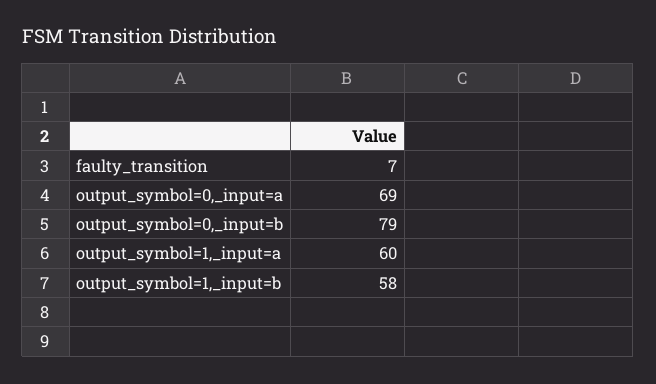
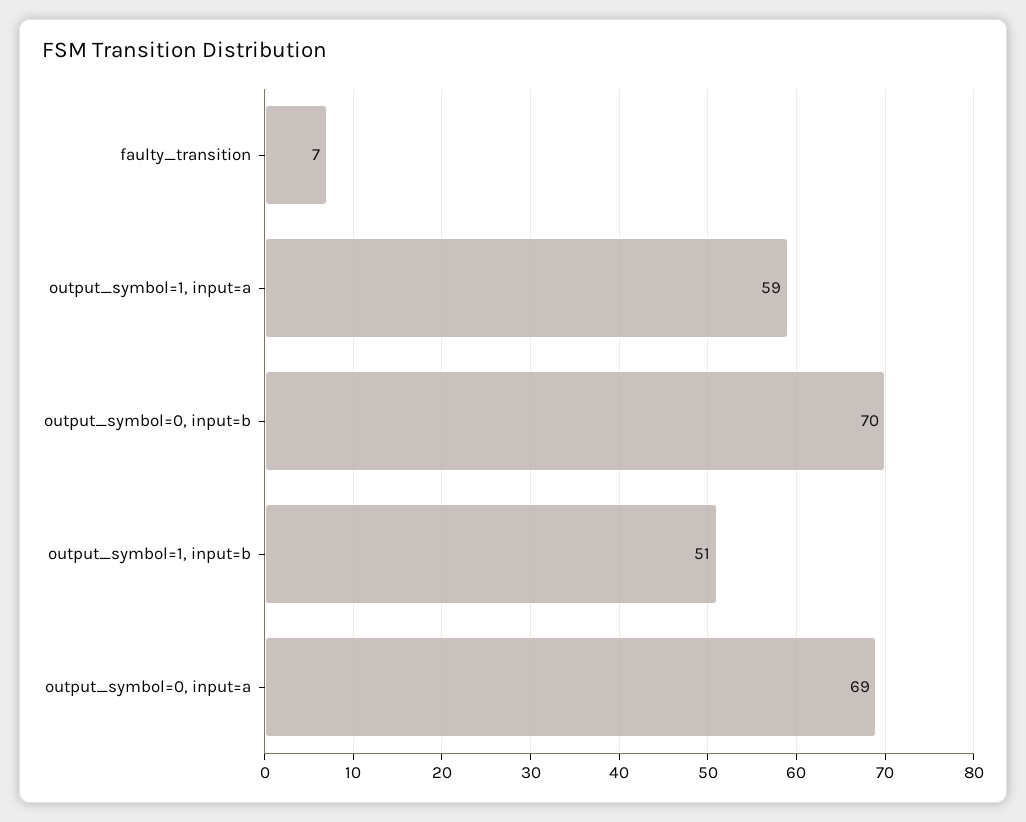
  {
    "faulty_transition": 7,
    "output_symbol=0,_input=a": 69,
-   "output_symbol=0,_input=b": 79,
+   "output_symbol=0,_input=b": 70,
-   "output_symbol=1,_input=a": 60,
+   "output_symbol=1,_input=a": 59,
-   "output_symbol=1,_input=b": 58
+   "output_symbol=1,_input=b": 51
  }

